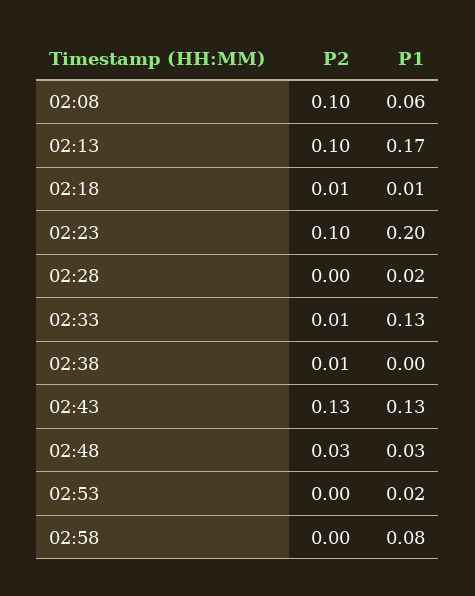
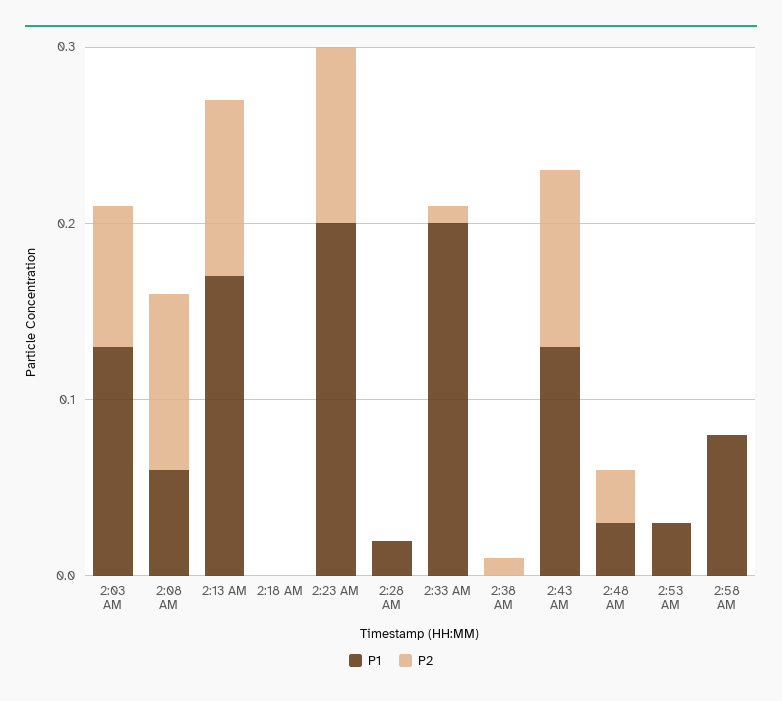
  {
    "P2": {
      "02:08": 0.1,
      "02:13": 0.1,
-     "02:18": 0.01,
+     "02:18": 0,
      "02:23": 0.1,
      "02:28": 0,
      "02:33": 0.01,
      "02:38": 0.01,
-     "02:43": 0.13,
+     "02:43": 0.1,
      "02:48": 0.03,
      "02:53": 0,
-     "02:58": 0
+     "02:58": 0,
+     "2:03 AM": 0.08
    },
    "P1": {
      "02:08": 0.06,
      "02:13": 0.17,
-     "02:18": 0.01,
+     "02:18": 0,
      "02:23": 0.2,
      "02:28": 0.02,
-     "02:33": 0.13,
+     "02:33": 0.2,
      "02:38": 0,
      "02:43": 0.13,
      "02:48": 0.03,
-     "02:53": 0.02,
+     "02:53": 0.03,
-     "02:58": 0.08
+     "02:58": 0.08,
+     "2:03 AM": 0.13
    }
  }

